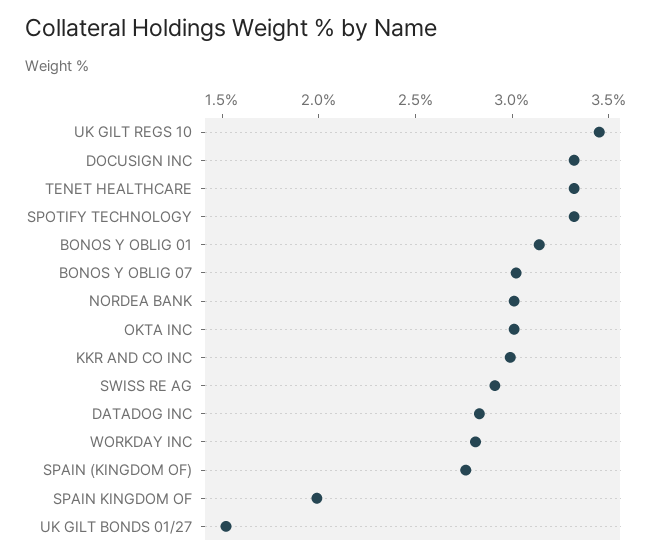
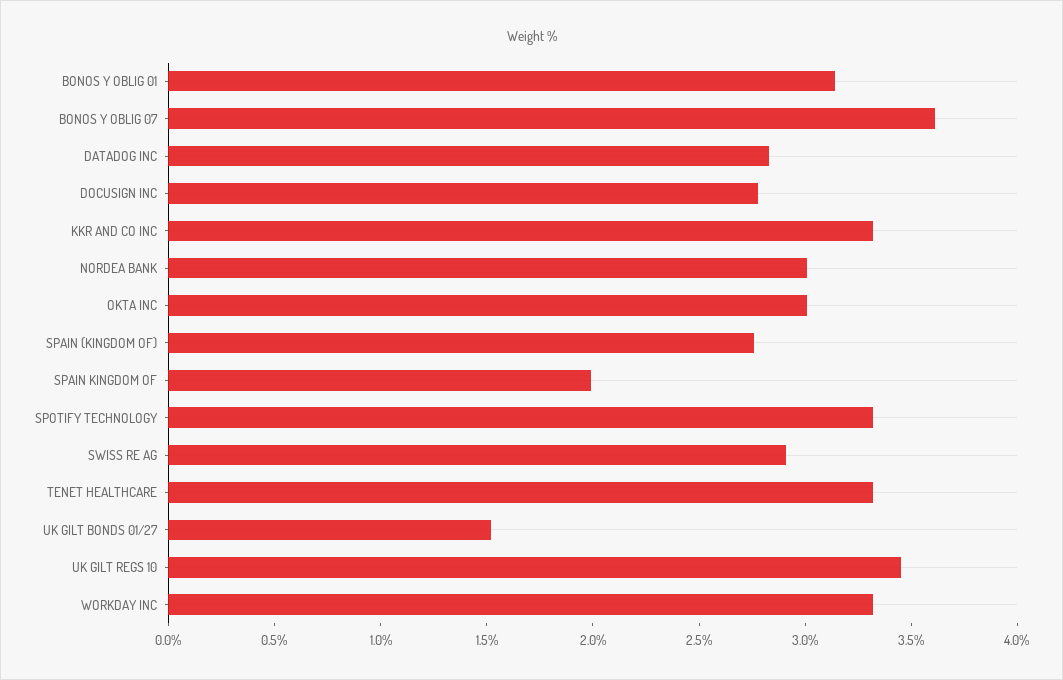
  {
    "UK GILT REGS 10": 3.5,
-   "DOCUSIGN INC": 3.3,
+   "DOCUSIGN INC": 2.8,
    "TENET HEALTHCARE": 3.3,
    "SPOTIFY TECHNOLOGY": 3.3,
    "BONOS Y OBLIG 01": 3.1,
-   "BONOS Y OBLIG 07": 3,
+   "BONOS Y OBLIG 07": 3.6,
    "NORDEA BANK": 3,
    "OKTA INC": 3,
-   "KKR AND CO INC": 3,
+   "KKR AND CO INC": 3.3,
    "SWISS RE AG": 2.9,
    "DATADOG INC": 2.8,
-   "WORKDAY INC": 2.8,
+   "WORKDAY INC": 3.3,
    "SPAIN (KINGDOM OF)": 2.8,
    "SPAIN KINGDOM OF": 2,
    "UK GILT BONDS 01/27": 1.5
  }

